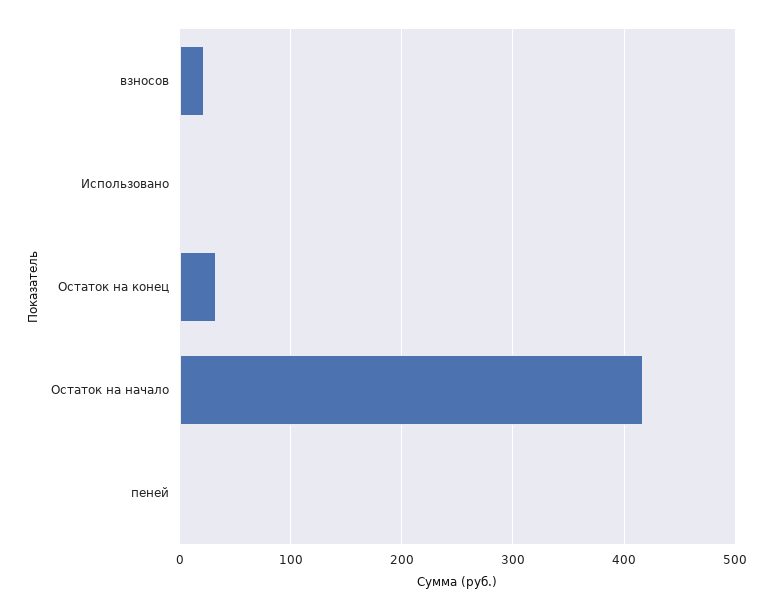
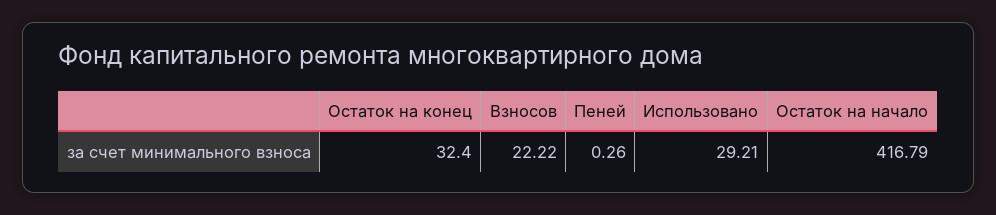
  {
    "взносов": 22.22,
-   "Использовано": 0,
+   "Использовано": 29.21,
    "Остаток на конец": 32.4,
    "Остаток на начало": 416.79,
    "пеней": 0.26
  }

